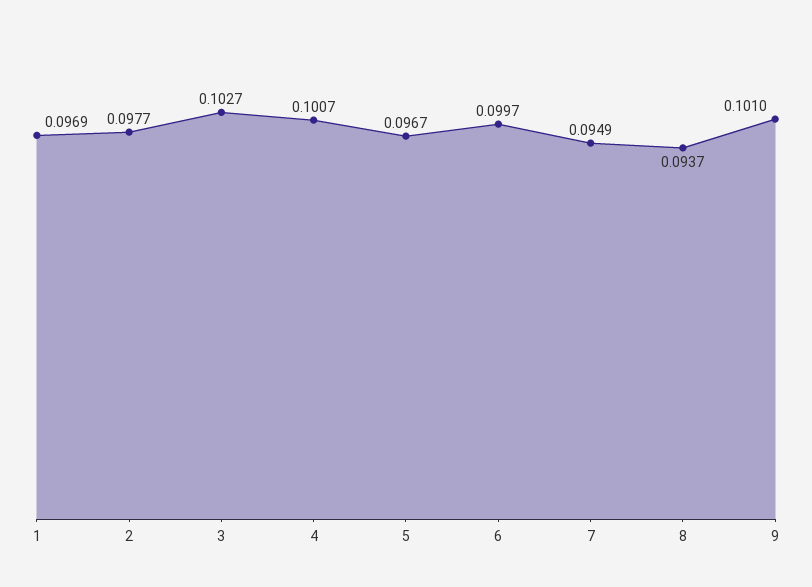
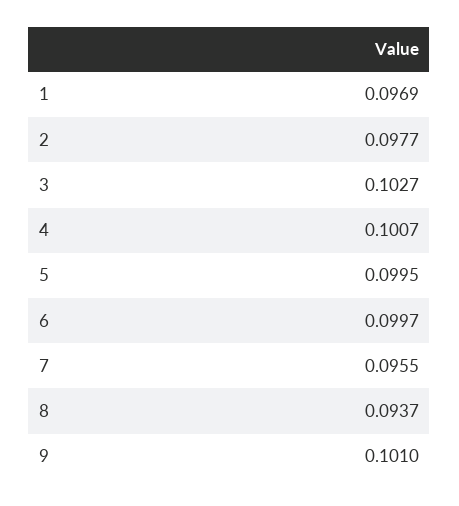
  {
    "1": 0.0969,
    "2": 0.0977,
    "3": 0.1027,
    "4": 0.1007,
-   "5": 0.0967,
+   "5": 0.0995,
    "6": 0.0997,
-   "7": 0.0949,
+   "7": 0.0955,
    "8": 0.0937,
    "9": 0.101
  }

